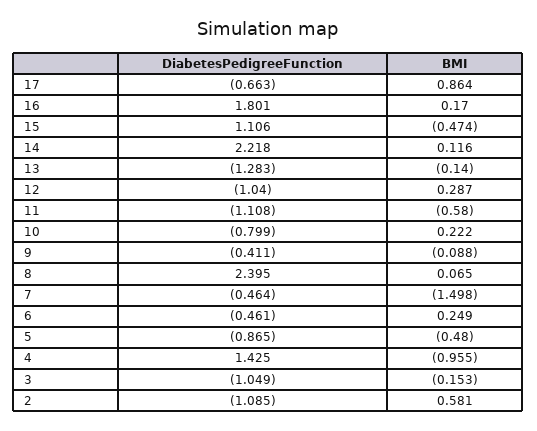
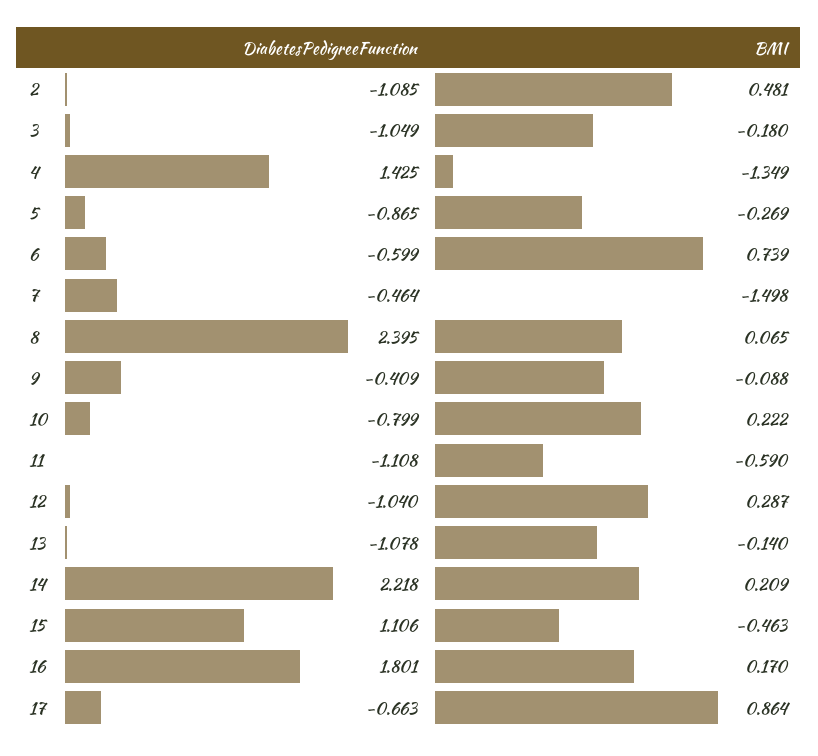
  {
    "DiabetesPedigreeFunction": {
      "17": -0.663,
      "16": 1.801,
      "15": 1.106,
      "14": 2.218,
-     "13": -1.283,
+     "13": -1.078,
      "12": -1.04,
      "11": -1.108,
      "10": -0.799,
-     "9": -0.411,
+     "9": -0.409,
      "8": 2.395,
      "7": -0.464,
-     "6": -0.461,
+     "6": -0.599,
      "5": -0.865,
      "4": 1.425,
      "3": -1.049,
      "2": -1.085
    },
    "BMI": {
      "17": 0.864,
      "16": 0.17,
-     "15": -0.474,
+     "15": -0.463,
-     "14": 0.116,
+     "14": 0.209,
      "13": -0.14,
      "12": 0.287,
-     "11": -0.58,
+     "11": -0.59,
      "10": 0.222,
      "9": -0.088,
      "8": 0.065,
      "7": -1.498,
-     "6": 0.249,
+     "6": 0.739,
-     "5": -0.48,
+     "5": -0.269,
-     "4": -0.955,
+     "4": -1.349,
-     "3": -0.153,
+     "3": -0.18,
-     "2": 0.581
+     "2": 0.481
    }
  }

